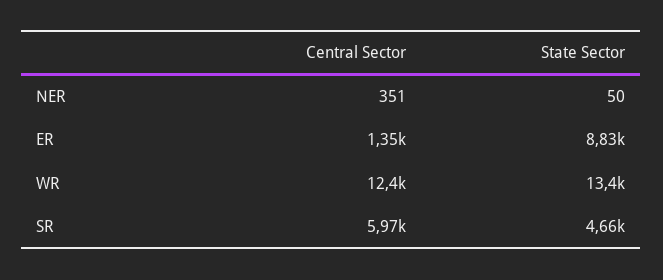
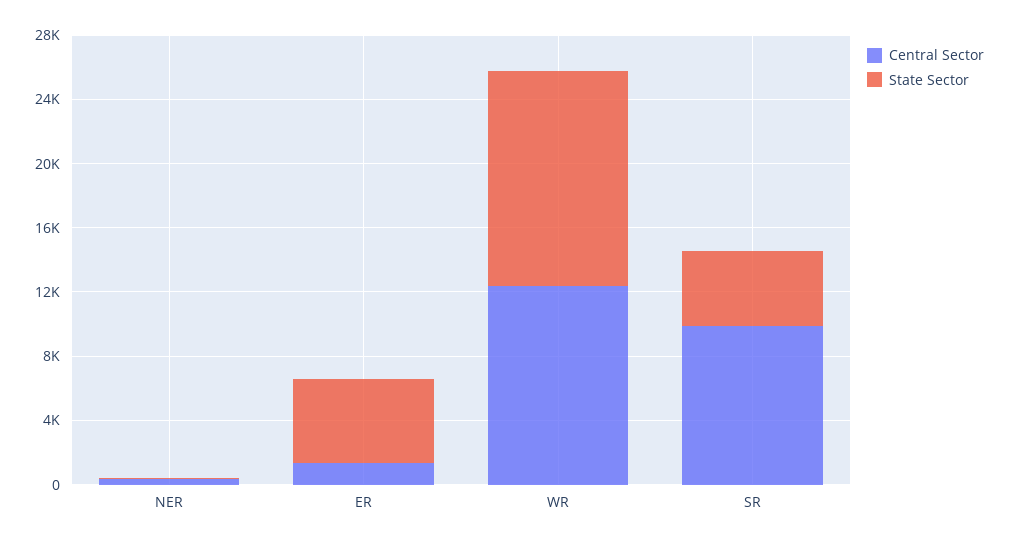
  {
    "Central Sector": {
      "NER": 351,
      "ER": 1350,
      "WR": 12400,
-     "SR": 5970
+     "SR": 10000
    },
    "State Sector": {
      "NER": 50,
-     "ER": 8830,
+     "ER": 5000,
      "WR": 13400,
      "SR": 4660
    }
  }

